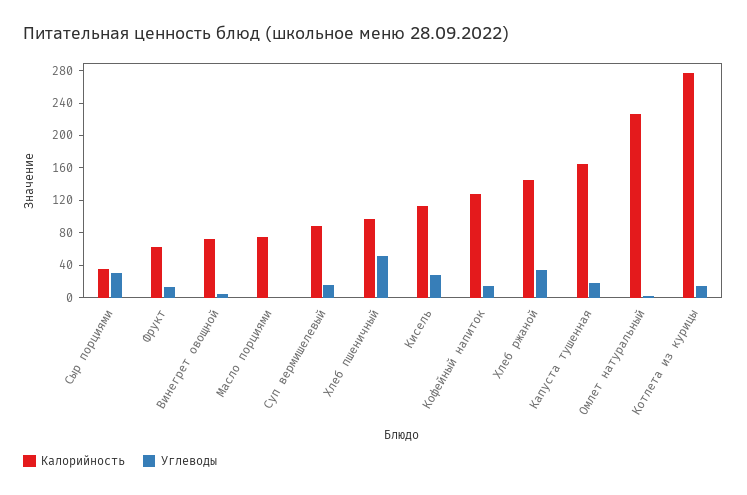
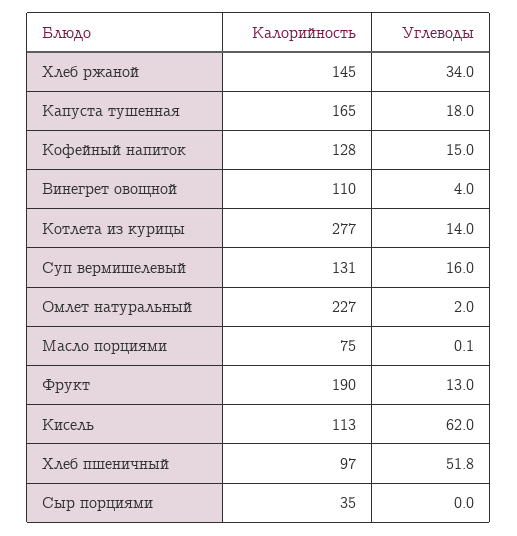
  {
    "Калорийность": {
      "Сыр порциями": 35,
-     "Фрукт": 60,
+     "Фрукт": 190,
-     "Винегрет овощной": 70,
+     "Винегрет овощной": 110,
      "Масло порциями": 75,
-     "Суп вермишелевый": 90,
+     "Суп вермишелевый": 131,
      "Хлеб пшеничный": 97,
      "Кисель": 113,
      "Кофейный напиток": 128,
      "Хлеб ржаной": 145,
      "Капуста тушенная": 165,
      "Омлет натуральный": 227,
      "Котлета из курицы": 277
    },
    "Углеводы": {
-     "Сыр порциями": 30,
+     "Сыр порциями": 0,
      "Фрукт": 13,
      "Винегрет овощной": 4,
      "Масло порциями": 0.1,
      "Суп вермишелевый": 16,
      "Хлеб пшеничный": 51.8,
-     "Кисель": 30,
+     "Кисель": 62,
      "Кофейный напиток": 15,
      "Хлеб ржаной": 34,
      "Капуста тушенная": 18,
      "Омлет натуральный": 2,
      "Котлета из курицы": 14
    }
  }

